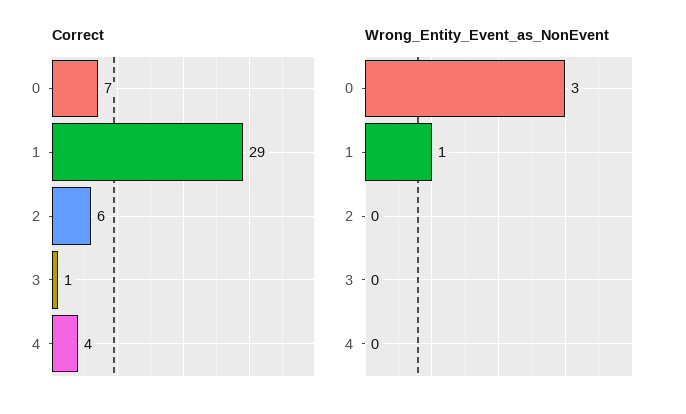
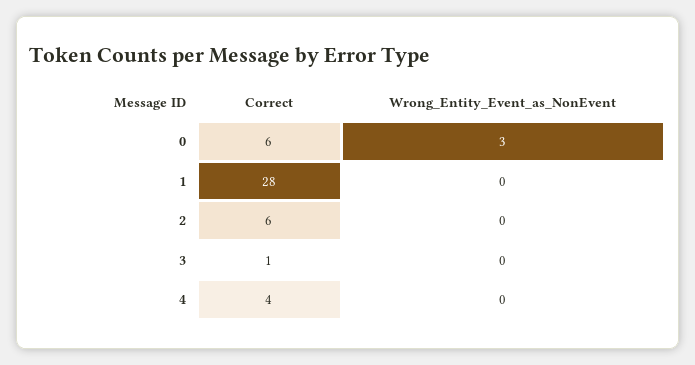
  {
    "Correct": {
-     "0": 7,
+     "0": 6,
-     "1": 29,
+     "1": 28,
      "2": 6,
      "3": 1,
      "4": 4
    },
    "Wrong_Entity_Event_as_NonEvent": {
      "0": 3,
-     "1": 1,
+     "1": 0,
      "2": 0,
      "3": 0,
      "4": 0
    }
  }

